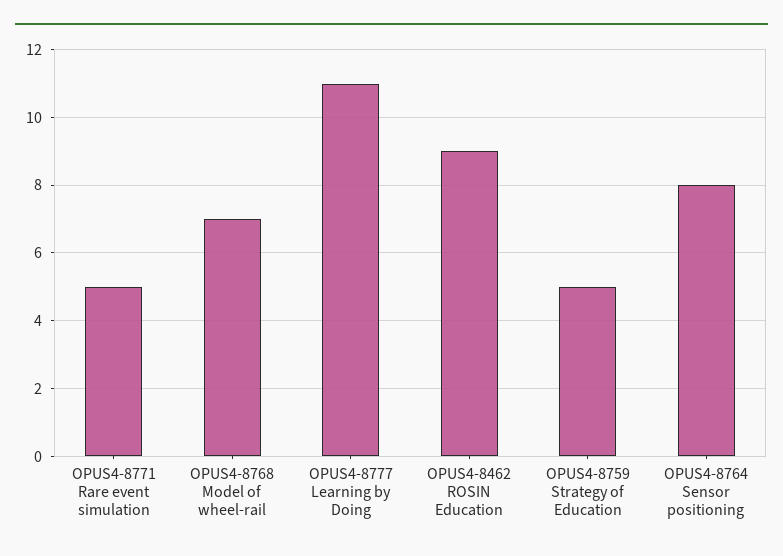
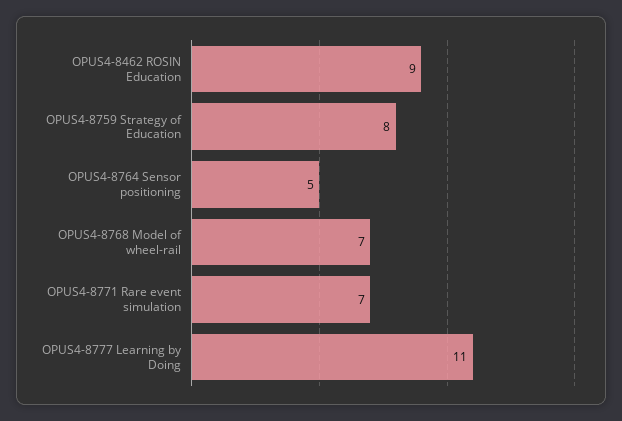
  {
-   "OPUS4-8771 Rare event simulation": 5,
+   "OPUS4-8771 Rare event simulation": 7,
    "OPUS4-8768 Model of wheel-rail": 7,
    "OPUS4-8777 Learning by Doing": 11,
    "OPUS4-8462 ROSIN Education": 9,
-   "OPUS4-8759 Strategy of Education": 5,
+   "OPUS4-8759 Strategy of Education": 8,
-   "OPUS4-8764 Sensor positioning": 8
+   "OPUS4-8764 Sensor positioning": 5
  }

